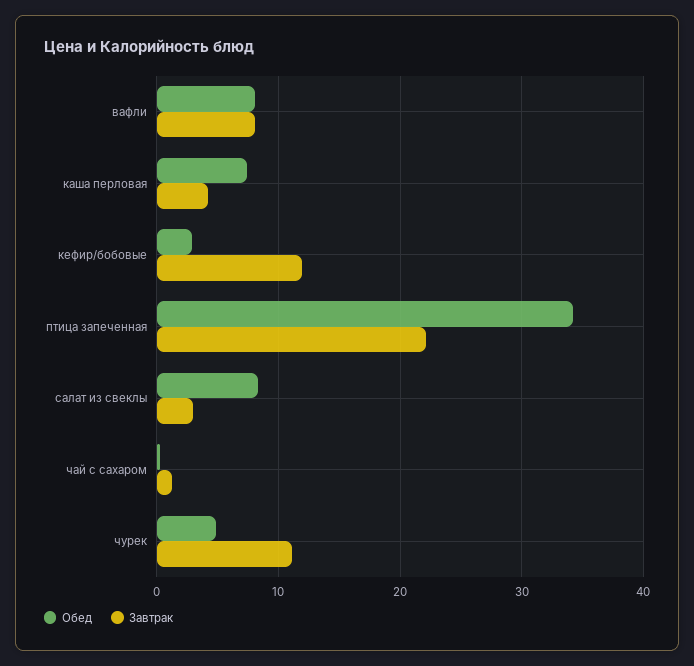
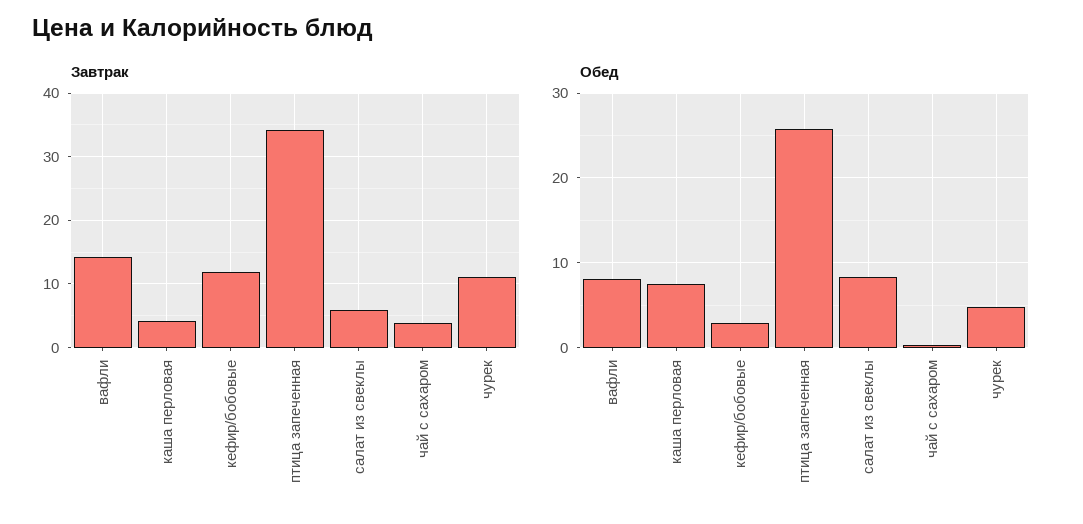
  {
    "Обед": {
      "вафли": 8,
      "каша перловая": 7,
      "кефир/бобовые": 3,
-     "птица запеченная": 34,
+     "птица запеченная": 26,
      "салат из свеклы": 8,
      "чай с сахаром": 0,
      "чурек": 5
    },
    "Завтрак": {
-     "вафли": 8,
+     "вафли": 14,
      "каша перловая": 4,
      "кефир/бобовые": 12,
-     "птица запеченная": 22,
+     "птица запеченная": 34,
-     "салат из свеклы": 3,
+     "салат из свеклы": 6,
-     "чай с сахаром": 1,
+     "чай с сахаром": 4,
      "чурек": 11
    }
  }

